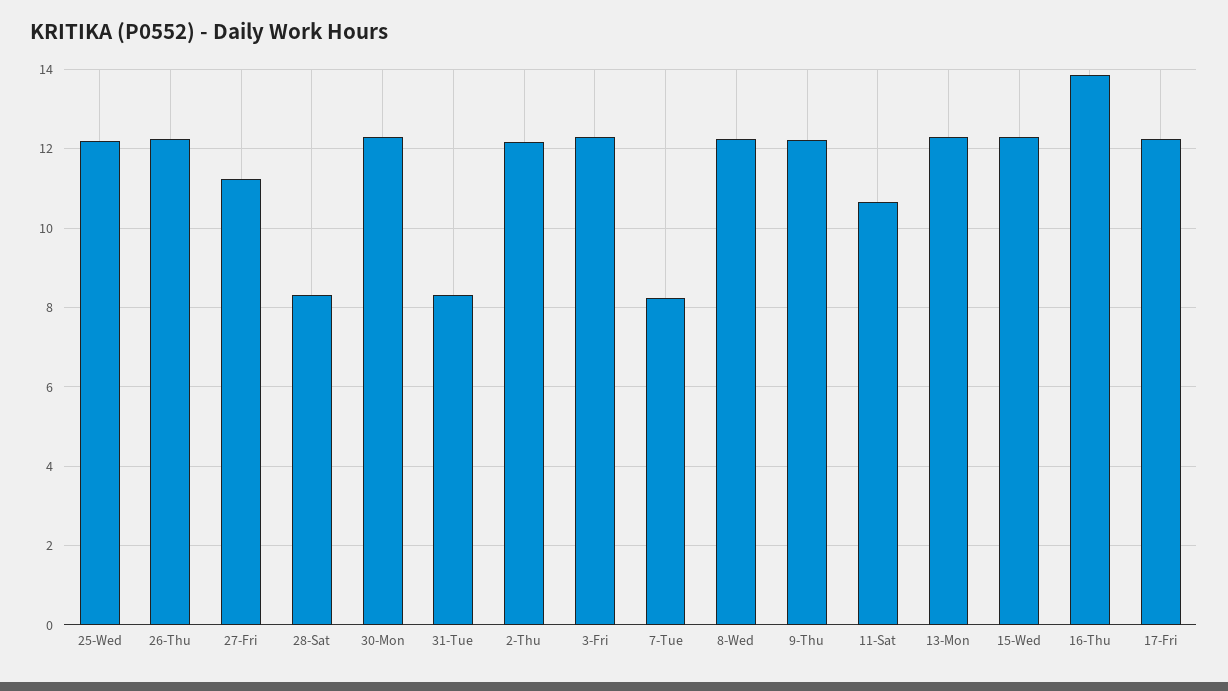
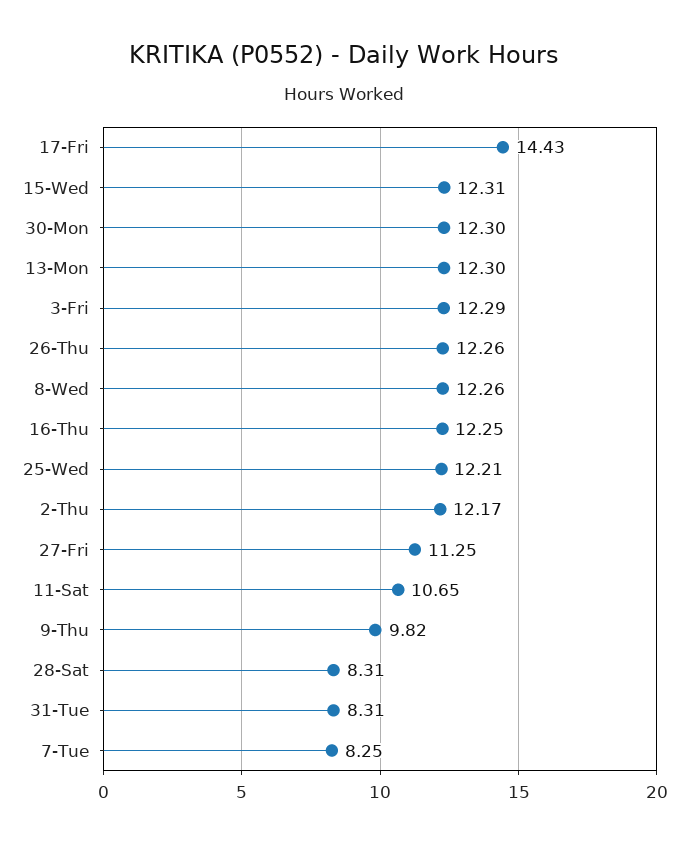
  {
    "25-Wed": 12.21,
    "26-Thu": 12.26,
    "27-Fri": 11.25,
    "28-Sat": 8.31,
    "30-Mon": 12.3,
    "31-Tue": 8.31,
    "2-Thu": 12.17,
    "3-Fri": 12.29,
    "7-Tue": 8.25,
    "8-Wed": 12.26,
-   "9-Thu": 12.2,
+   "9-Thu": 9.82,
    "11-Sat": 10.65,
    "13-Mon": 12.3,
    "15-Wed": 12.31,
-   "16-Thu": 13.8,
+   "16-Thu": 12.25,
-   "17-Fri": 12.2
+   "17-Fri": 14.43
  }

